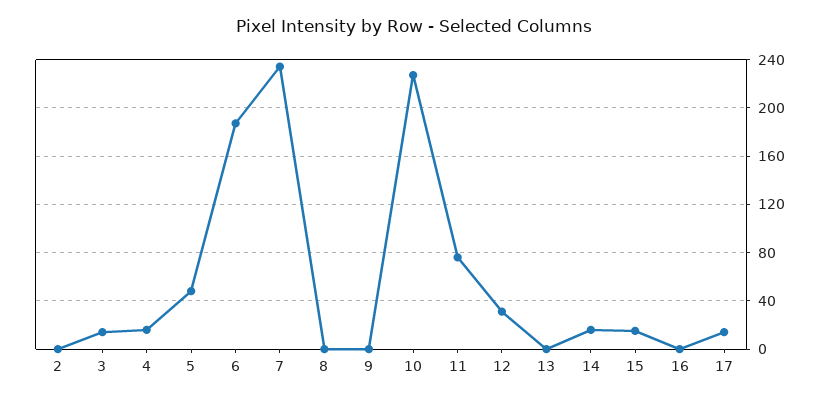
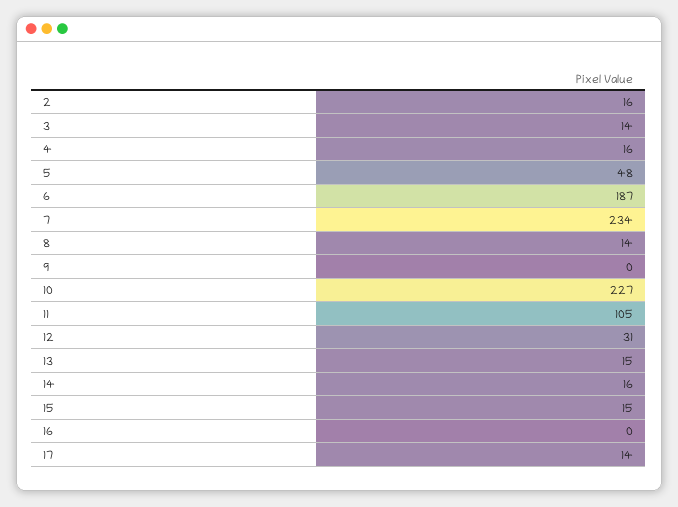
  {
-   "2": 0,
+   "2": 16,
    "3": 14,
    "4": 16,
    "5": 48,
    "6": 187,
    "7": 234,
-   "8": 0,
+   "8": 14,
    "9": 0,
    "10": 227,
-   "11": 75,
+   "11": 105,
    "12": 31,
-   "13": 0,
+   "13": 15,
    "14": 16,
    "15": 15,
    "16": 0,
    "17": 14
  }

